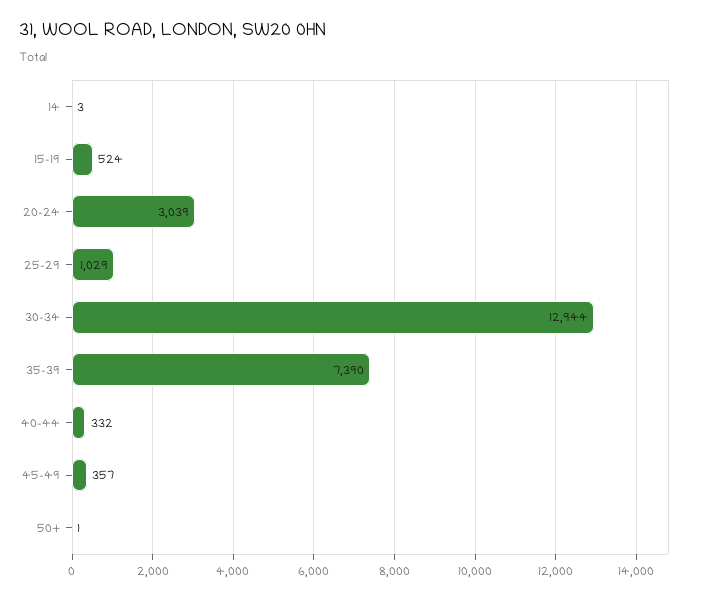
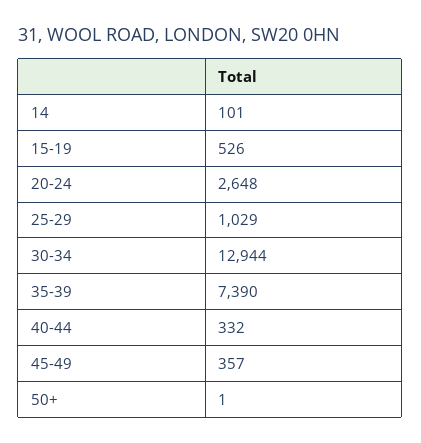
  {
-   "14": 3,
+   "14": 101,
-   "15-19": 524,
+   "15-19": 526,
-   "20-24": 3039,
+   "20-24": 2648,
    "25-29": 1029,
    "30-34": 12944,
    "35-39": 7390,
    "40-44": 332,
    "45-49": 357,
    "50+": 1
  }

